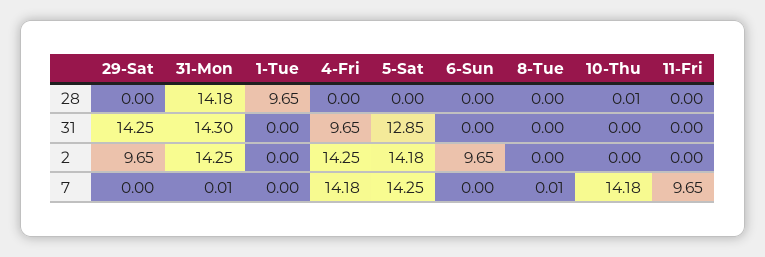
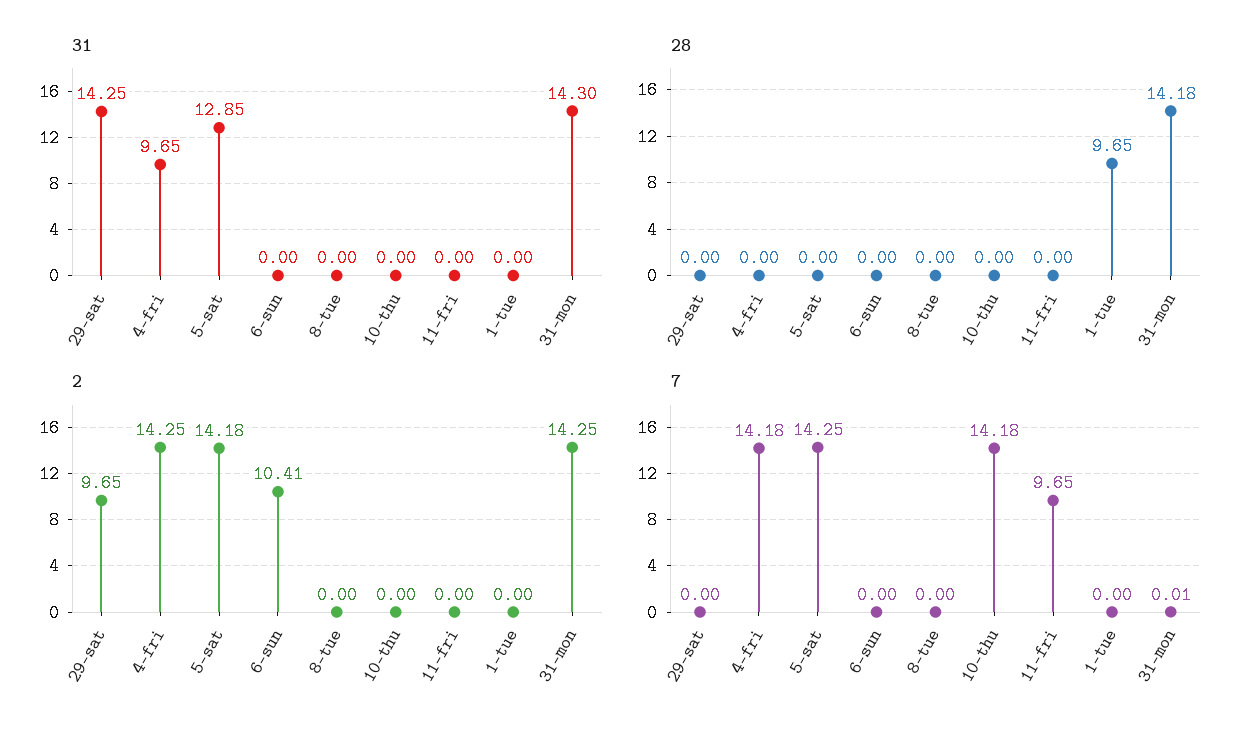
  {
    "28": {
      "29-Sat": 0,
      "31-Mon": 14.18,
      "1-Tue": 9.65,
      "4-Fri": 0,
      "5-Sat": 0,
      "6-Sun": 0,
      "8-Tue": 0,
-     "10-Thu": 0.01,
+     "10-Thu": 0,
      "11-Fri": 0
    },
    "31": {
      "29-Sat": 14.25,
      "31-Mon": 14.3,
      "1-Tue": 0,
      "4-Fri": 9.65,
      "5-Sat": 12.85,
      "6-Sun": 0,
      "8-Tue": 0,
      "10-Thu": 0,
      "11-Fri": 0
    },
    "2": {
      "29-Sat": 9.65,
      "31-Mon": 14.25,
      "1-Tue": 0,
      "4-Fri": 14.25,
      "5-Sat": 14.18,
-     "6-Sun": 9.65,
+     "6-Sun": 10.41,
      "8-Tue": 0,
      "10-Thu": 0,
      "11-Fri": 0
    },
    "7": {
      "29-Sat": 0,
      "31-Mon": 0.01,
      "1-Tue": 0,
      "4-Fri": 14.18,
      "5-Sat": 14.25,
      "6-Sun": 0,
-     "8-Tue": 0.01,
+     "8-Tue": 0,
      "10-Thu": 14.18,
      "11-Fri": 9.65
    }
  }

